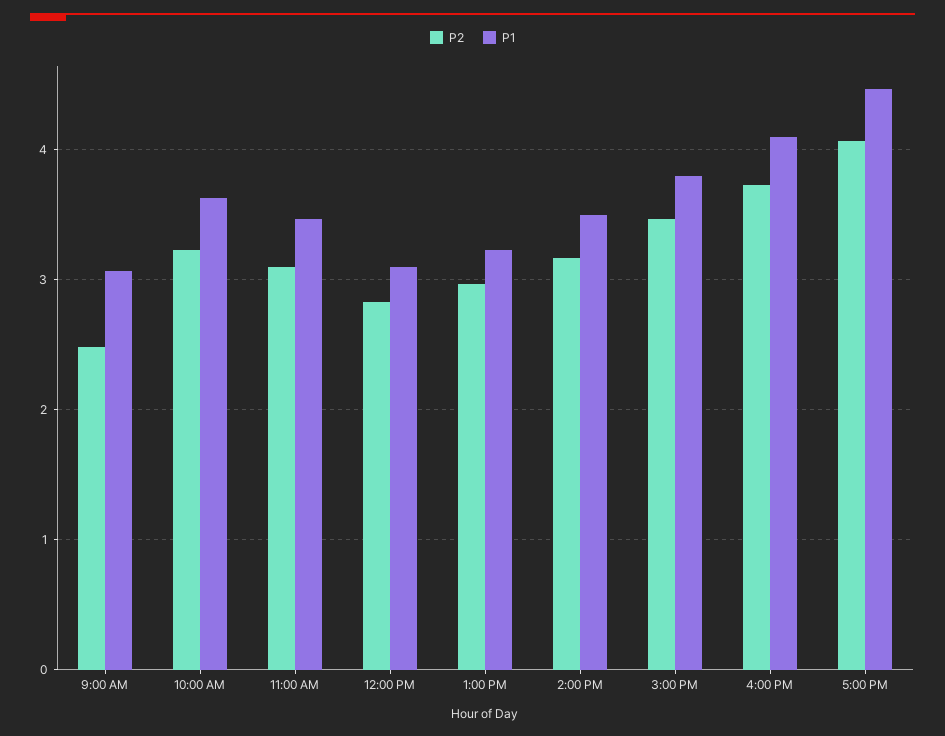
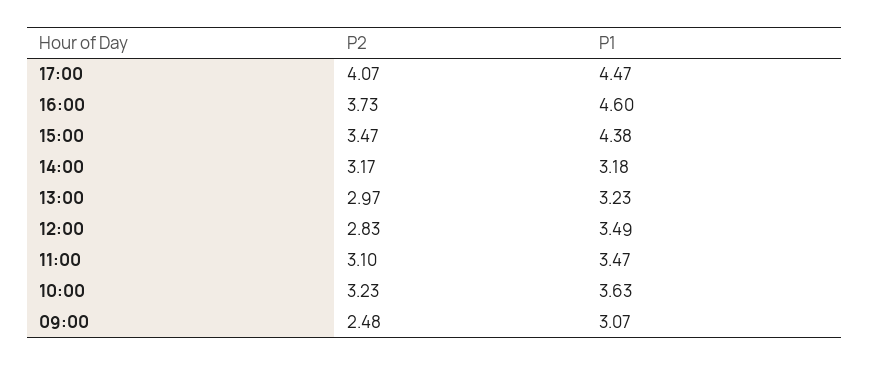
  {
    "P2": {
      "9:00 AM": 2.48,
      "10:00 AM": 3.23,
      "11:00 AM": 3.1,
      "12:00 PM": 2.83,
      "1:00 PM": 2.97,
      "2:00 PM": 3.17,
      "3:00 PM": 3.47,
      "4:00 PM": 3.73,
      "5:00 PM": 4.07
    },
    "P1": {
      "9:00 AM": 3.07,
      "10:00 AM": 3.63,
      "11:00 AM": 3.47,
-     "12:00 PM": 3.1,
+     "12:00 PM": 3.49,
      "1:00 PM": 3.23,
-     "2:00 PM": 3.5,
+     "2:00 PM": 3.18,
-     "3:00 PM": 3.8,
+     "3:00 PM": 4.38,
-     "4:00 PM": 4.1,
+     "4:00 PM": 4.6,
      "5:00 PM": 4.47
    }
  }

